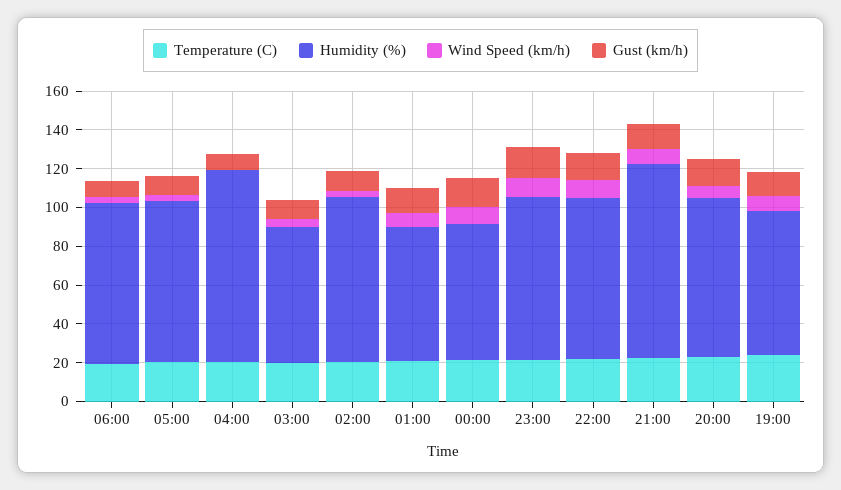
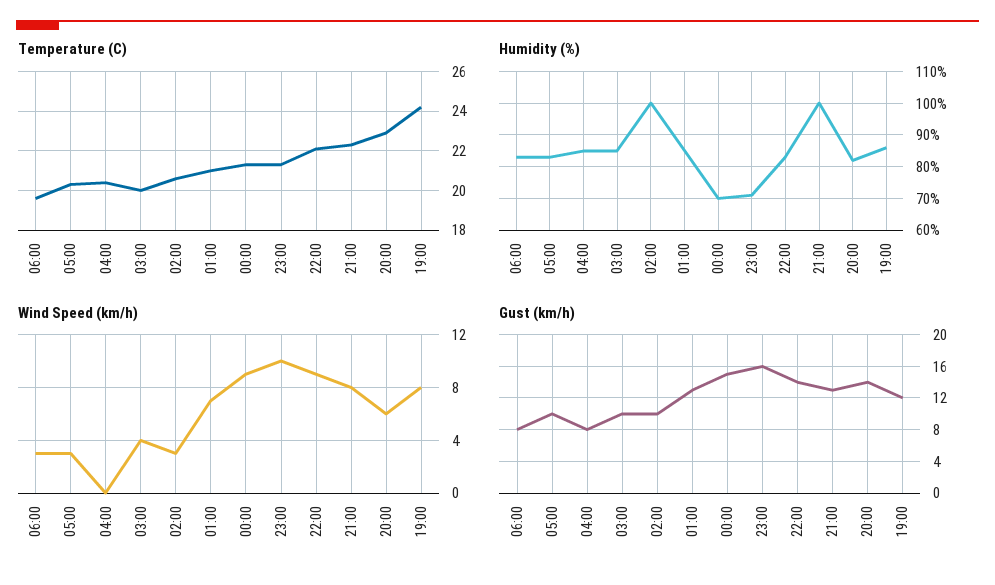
  {
    "Temperature (C)": {
      "06:00": 19.5,
      "05:00": 20.5,
      "04:00": 20.5,
      "03:00": 20,
      "02:00": 20.5,
      "01:00": 21,
      "00:00": 21.5,
      "23:00": 21.5,
      "22:00": 22,
      "21:00": 22.5,
      "20:00": 23,
      "19:00": 24
    },
    "Humidity (%)": {
      "06:00": 85,
      "05:00": 85,
-     "04:00": 100,
+     "04:00": 85,
-     "03:00": 70,
+     "03:00": 85,
-     "02:00": 85,
+     "02:00": 100,
-     "01:00": 70,
+     "01:00": 85,
      "00:00": 70,
-     "23:00": 85,
+     "23:00": 70,
      "22:00": 85,
      "21:00": 100,
      "20:00": 80,
-     "19:00": 75
+     "19:00": 85
    },
    "Wind Speed (km/h)": {
      "06:00": 3,
      "05:00": 3,
      "04:00": 0,
      "03:00": 4,
      "02:00": 3,
      "01:00": 7,
      "00:00": 9,
      "23:00": 10,
      "22:00": 9,
      "21:00": 8,
      "20:00": 6,
      "19:00": 8
    },
    "Gust (km/h)": {
      "06:00": 8,
      "05:00": 10,
      "04:00": 8,
      "03:00": 10,
      "02:00": 10,
      "01:00": 13,
      "00:00": 15,
      "23:00": 16,
      "22:00": 14,
      "21:00": 13,
      "20:00": 14,
      "19:00": 12
    }
  }

